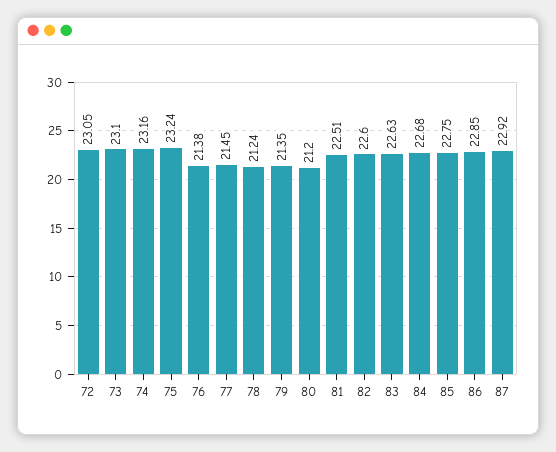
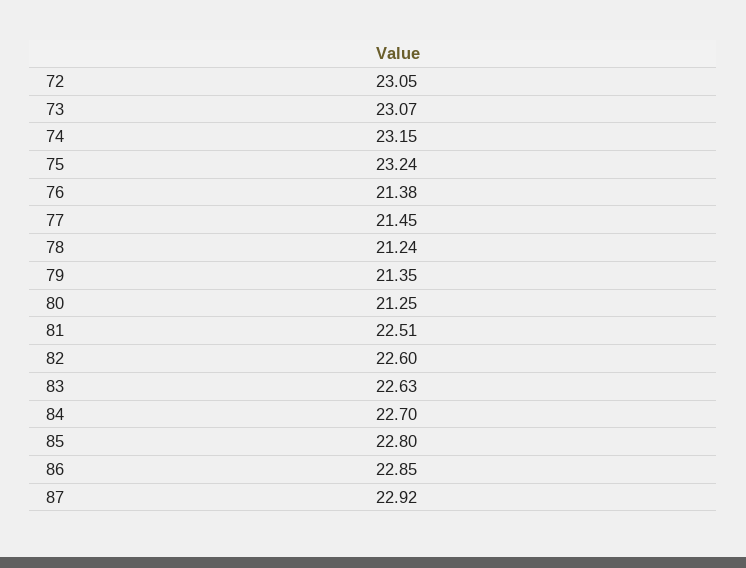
  {
    "72": 23.05,
-   "73": 23.1,
+   "73": 23.07,
-   "74": 23.16,
+   "74": 23.15,
    "75": 23.24,
    "76": 21.38,
    "77": 21.45,
    "78": 21.24,
    "79": 21.35,
-   "80": 21.2,
+   "80": 21.25,
    "81": 22.51,
    "82": 22.6,
    "83": 22.63,
-   "84": 22.68,
+   "84": 22.7,
-   "85": 22.75,
+   "85": 22.8,
    "86": 22.85,
    "87": 22.92
  }

